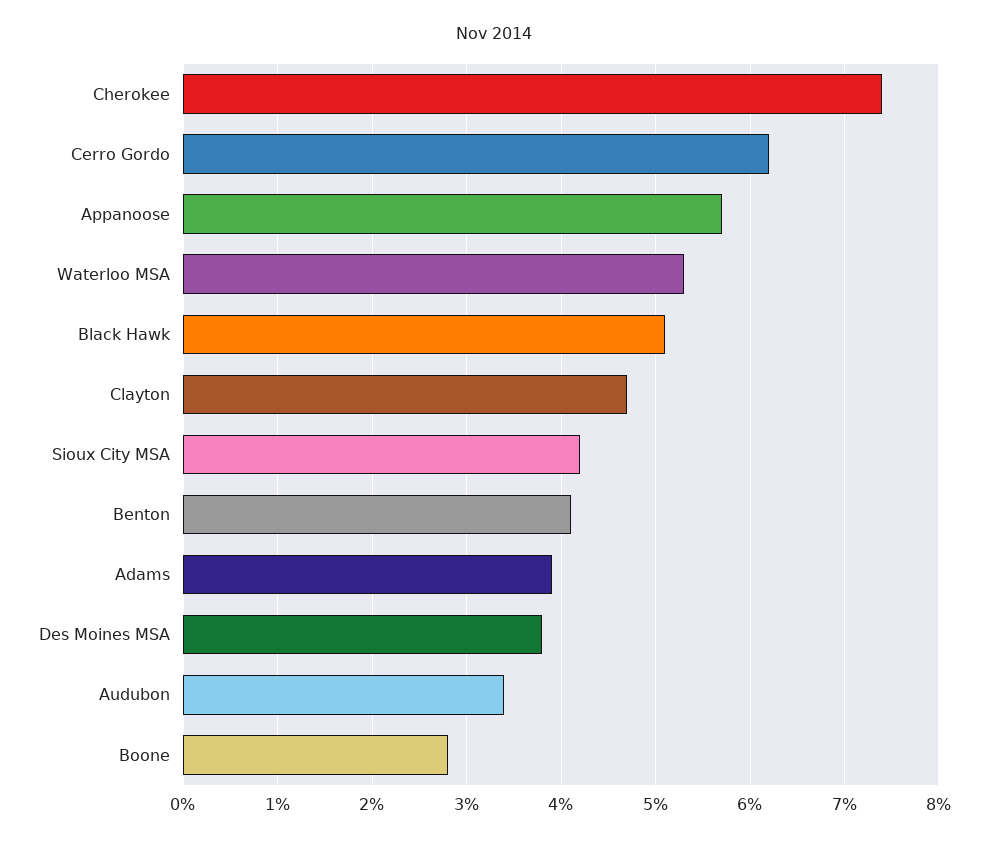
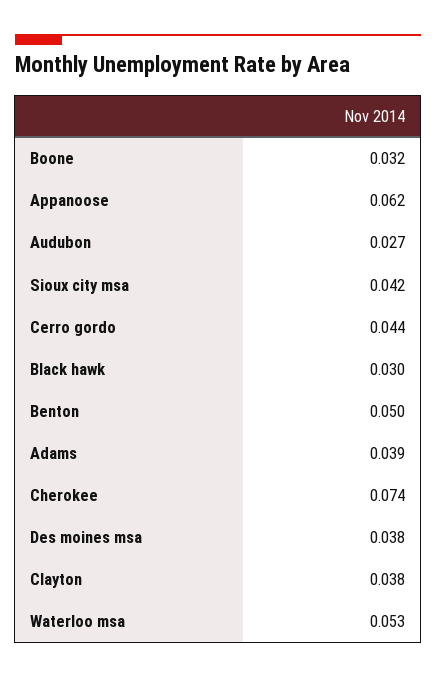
  {
    "Cherokee": 0.074,
-   "Cerro Gordo": 0.062,
+   "Cerro Gordo": 0.044,
-   "Appanoose": 0.057,
+   "Appanoose": 0.062,
    "Waterloo MSA": 0.053,
-   "Black Hawk": 0.051,
+   "Black Hawk": 0.03,
-   "Clayton": 0.047,
+   "Clayton": 0.038,
    "Sioux City MSA": 0.042,
-   "Benton": 0.041,
+   "Benton": 0.05,
    "Adams": 0.039,
    "Des Moines MSA": 0.038,
-   "Audubon": 0.034,
+   "Audubon": 0.027,
-   "Boone": 0.028
+   "Boone": 0.032
  }

